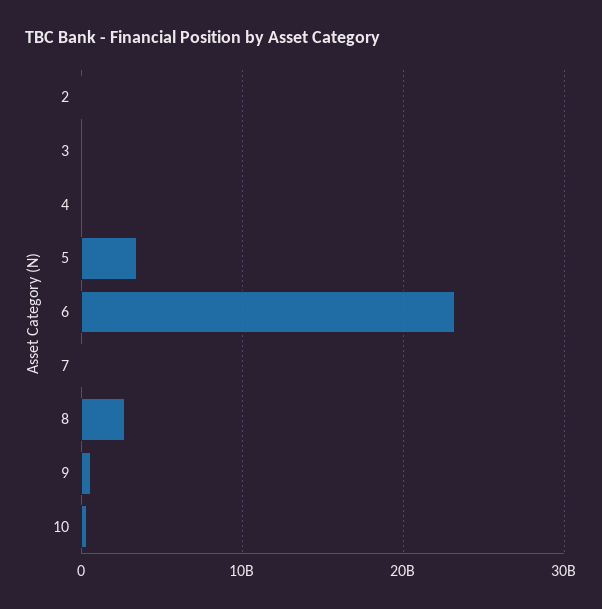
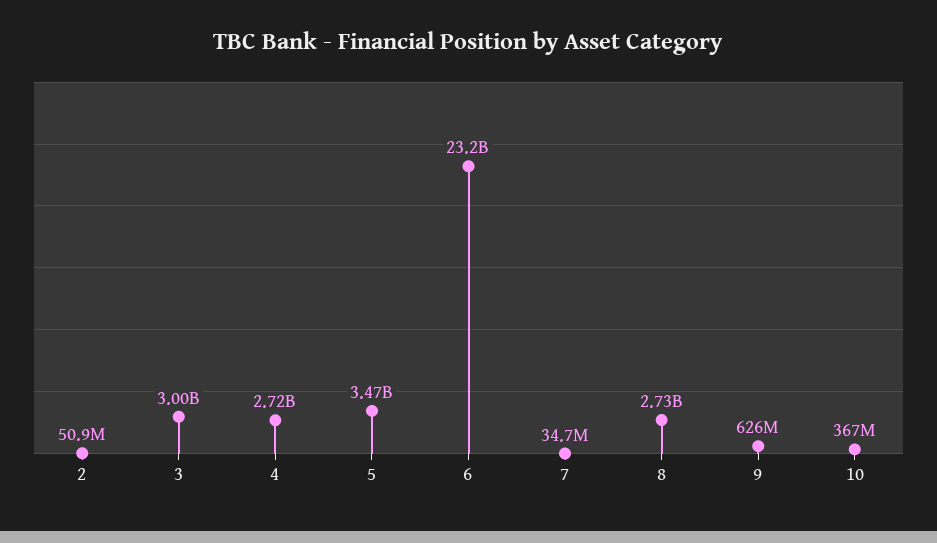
  {
    "2": 50900000,
-   "3": 0,
+   "3": 3000000000,
-   "4": 0,
+   "4": 2720000000,
    "5": 3470000000,
    "6": 23200000000,
    "7": 34700000,
    "8": 2730000000,
    "9": 626000000,
    "10": 367000000
  }

